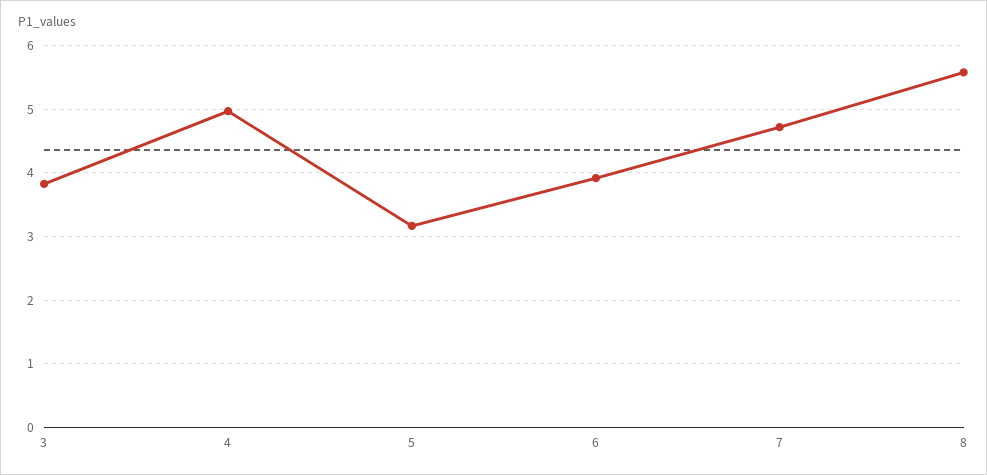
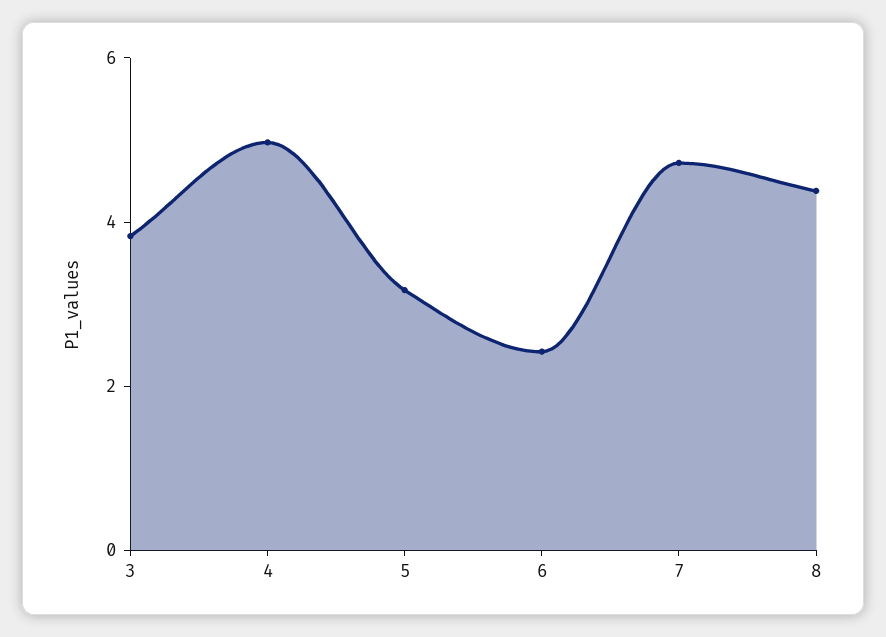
  {
    "3": 3.8,
    "4": 5,
    "5": 3.2,
-   "6": 3.9,
+   "6": 2.5,
    "7": 4.7,
-   "8": 5.6
+   "8": 4.5
  }

